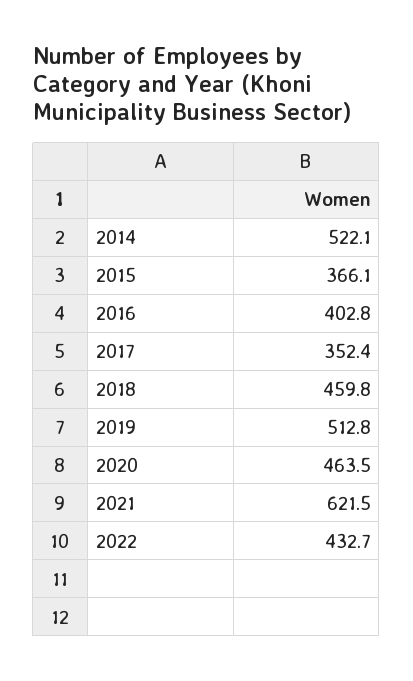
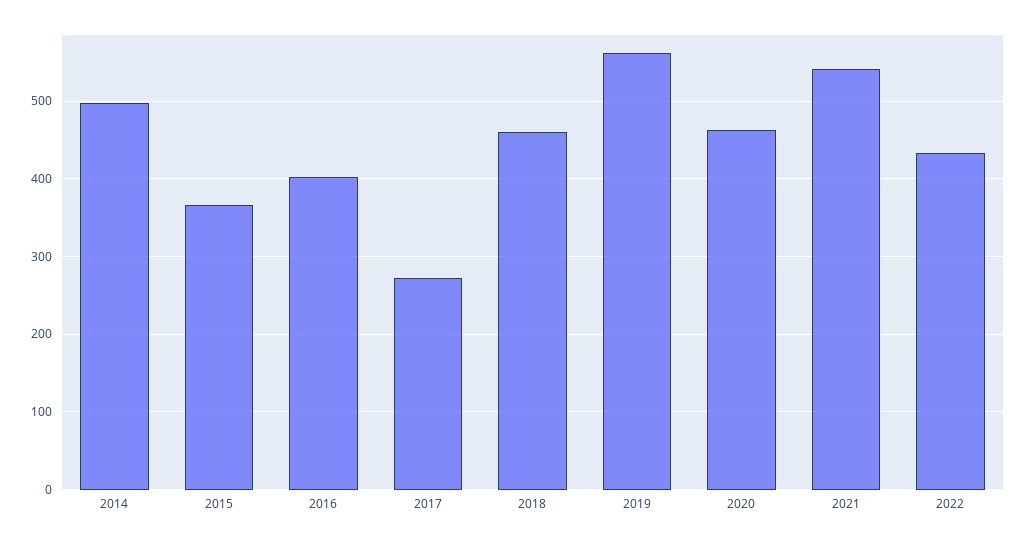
  {
-   "2014": 522.1,
+   "2014": 500,
    "2015": 366.1,
    "2016": 402.8,
-   "2017": 352.4,
+   "2017": 270,
    "2018": 459.8,
-   "2019": 512.8,
+   "2019": 560,
    "2020": 463.5,
-   "2021": 621.5,
+   "2021": 540,
    "2022": 432.7
  }

